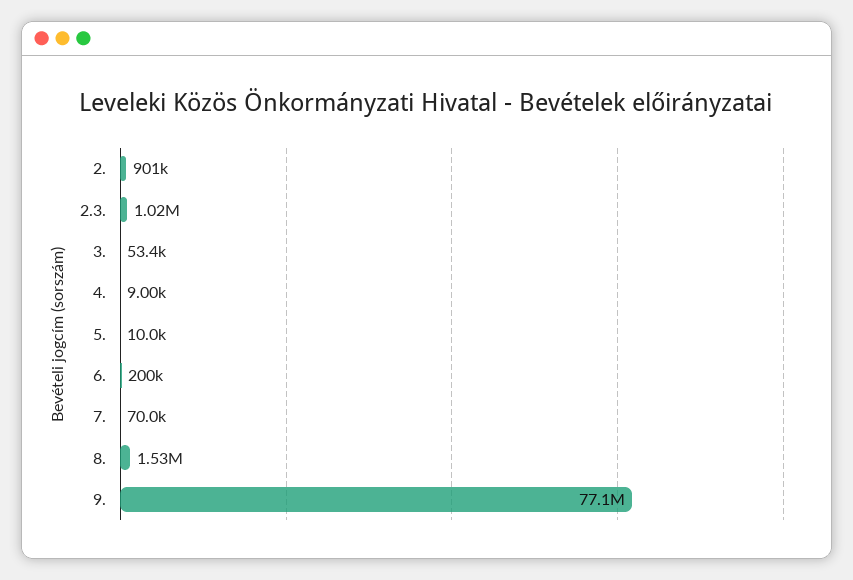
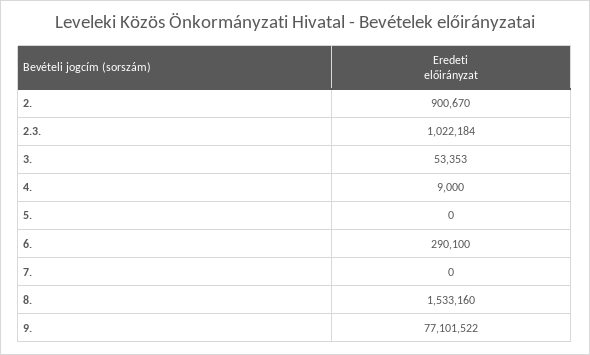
  {
    "2.": 900670,
    "2.3.": 1022184,
    "3.": 53353,
    "4.": 9000,
-   "5.": 10000,
+   "5.": 0,
-   "6.": 200000,
+   "6.": 290100,
-   "7.": 70000,
+   "7.": 0,
    "8.": 1533160,
    "9.": 77101522
  }

